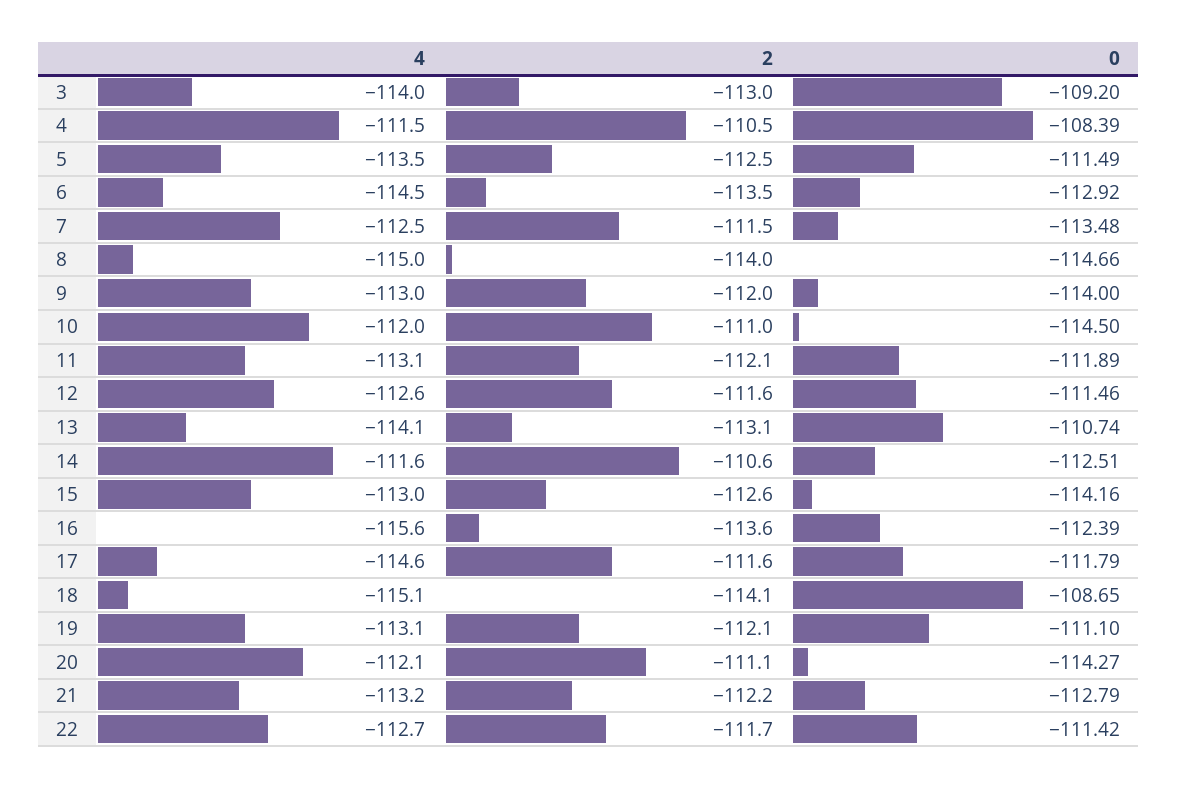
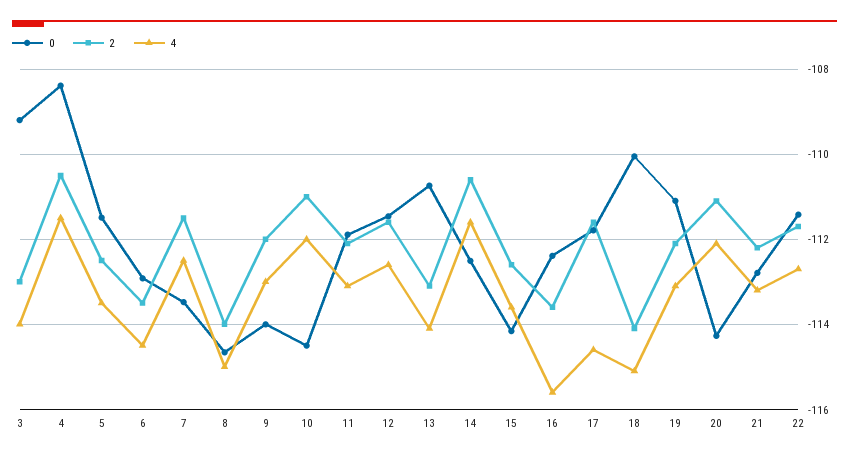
  {
    "4": {
      "3": -114,
      "4": -111.5,
      "5": -113.5,
      "6": -114.5,
      "7": -112.5,
      "8": -115,
      "9": -113,
      "10": -112,
      "11": -113.1,
      "12": -112.6,
      "13": -114.1,
      "14": -111.6,
-     "15": -113,
+     "15": -113.6,
      "16": -115.6,
      "17": -114.6,
      "18": -115.1,
      "19": -113.1,
      "20": -112.1,
      "21": -113.2,
      "22": -112.7
    },
    "2": {
      "3": -113,
      "4": -110.5,
      "5": -112.5,
      "6": -113.5,
      "7": -111.5,
      "8": -114,
      "9": -112,
      "10": -111,
      "11": -112.1,
      "12": -111.6,
      "13": -113.1,
      "14": -110.6,
      "15": -112.6,
      "16": -113.6,
      "17": -111.6,
      "18": -114.1,
      "19": -112.1,
      "20": -111.1,
      "21": -112.2,
      "22": -111.7
    },
    "0": {
      "3": -109.2,
      "4": -108.39,
      "5": -111.49,
      "6": -112.92,
      "7": -113.48,
      "8": -114.66,
      "9": -114,
      "10": -114.5,
      "11": -111.89,
      "12": -111.46,
      "13": -110.74,
      "14": -112.51,
      "15": -114.16,
      "16": -112.39,
      "17": -111.79,
-     "18": -108.65,
+     "18": -110,
      "19": -111.1,
      "20": -114.27,
      "21": -112.79,
      "22": -111.42
    }
  }

